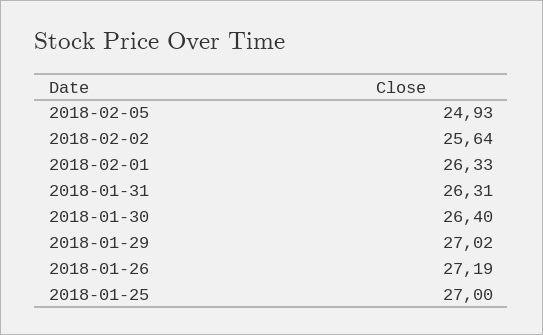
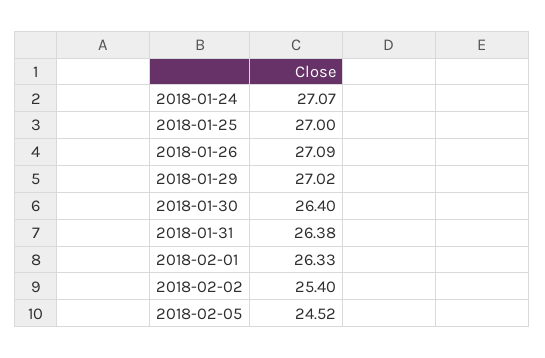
  {
-   "2018-02-05": 24.93,
+   "2018-02-05": 24.52,
-   "2018-02-02": 25.64,
+   "2018-02-02": 25.4,
    "2018-02-01": 26.33,
-   "2018-01-31": 26.31,
+   "2018-01-31": 26.38,
    "2018-01-30": 26.4,
    "2018-01-29": 27.02,
-   "2018-01-26": 27.19,
+   "2018-01-26": 27.09,
-   "2018-01-25": 27
+   "2018-01-25": 27,
+   "2018-01-24": 27.07
  }

